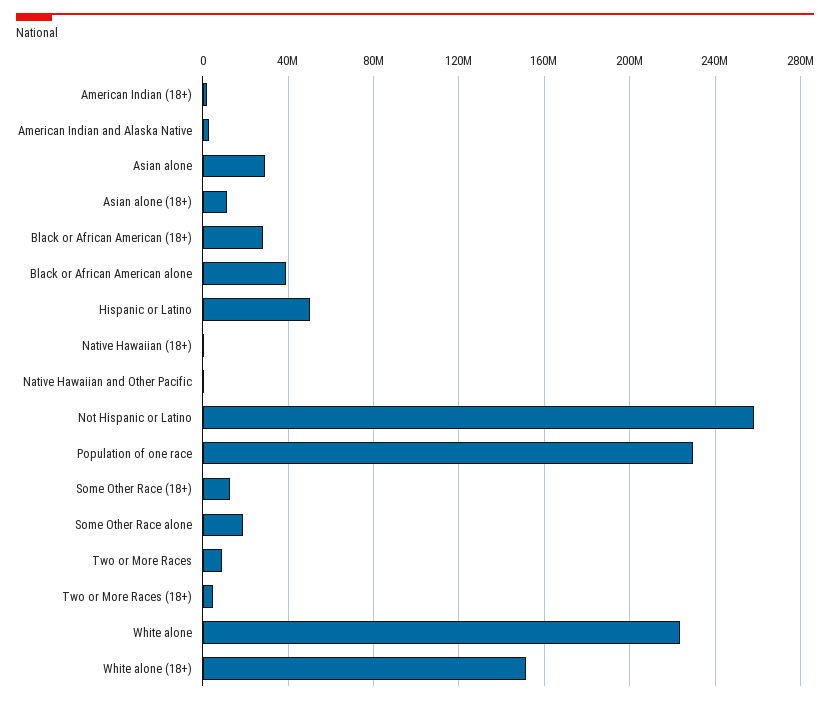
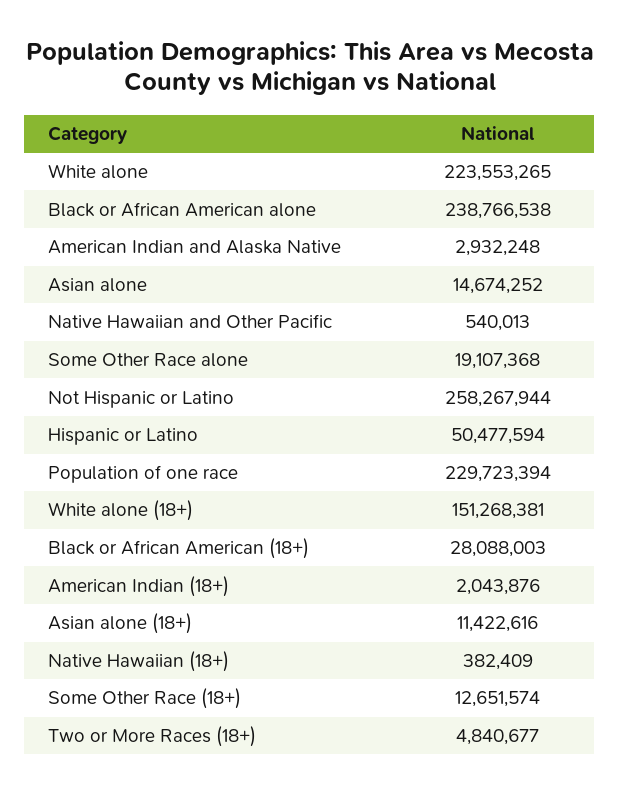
  {
    "American Indian (18+)": 2043876,
    "American Indian and Alaska Native": 2932248,
-   "Asian alone": 30000000,
+   "Asian alone": 14674252,
    "Asian alone (18+)": 11422616,
    "Black or African American (18+)": 28088003,
-   "Black or African American alone": 40000000,
+   "Black or African American alone": 238766538,
    "Hispanic or Latino": 50477594,
    "Native Hawaiian (18+)": 382409,
    "Native Hawaiian and Other Pacific": 540013,
    "Not Hispanic or Latino": 258267944,
    "Population of one race": 229723394,
    "Some Other Race (18+)": 12651574,
    "Some Other Race alone": 19107368,
-   "Two or More Races": 10000000,
    "Two or More Races (18+)": 4840677,
    "White alone": 223553265,
    "White alone (18+)": 151268381
  }

